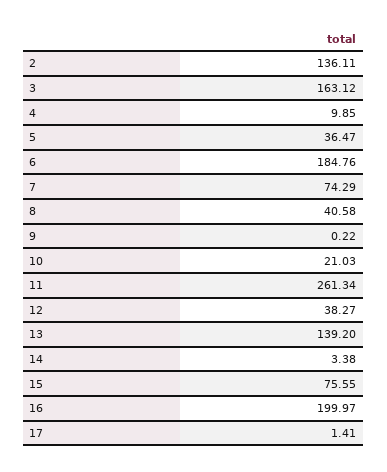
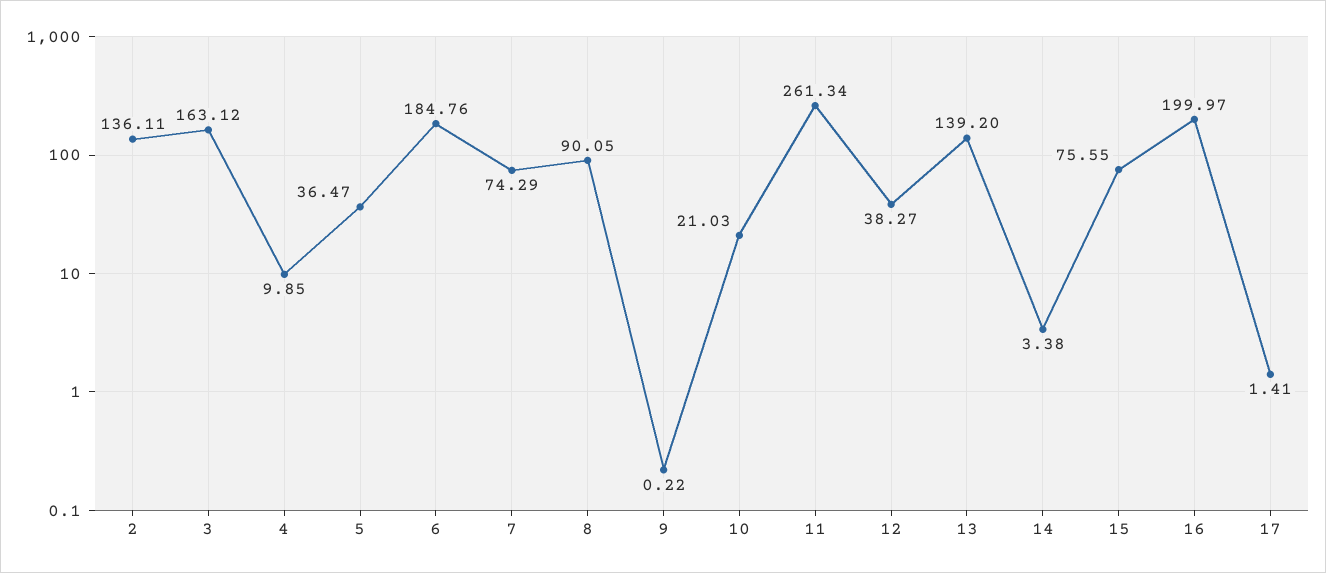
  {
    "2": 136.11,
    "3": 163.12,
    "4": 9.85,
    "5": 36.47,
    "6": 184.76,
    "7": 74.29,
-   "8": 40.58,
+   "8": 90.05,
    "9": 0.22,
    "10": 21.03,
    "11": 261.34,
    "12": 38.27,
    "13": 139.2,
    "14": 3.38,
    "15": 75.55,
    "16": 199.97,
    "17": 1.41
  }

